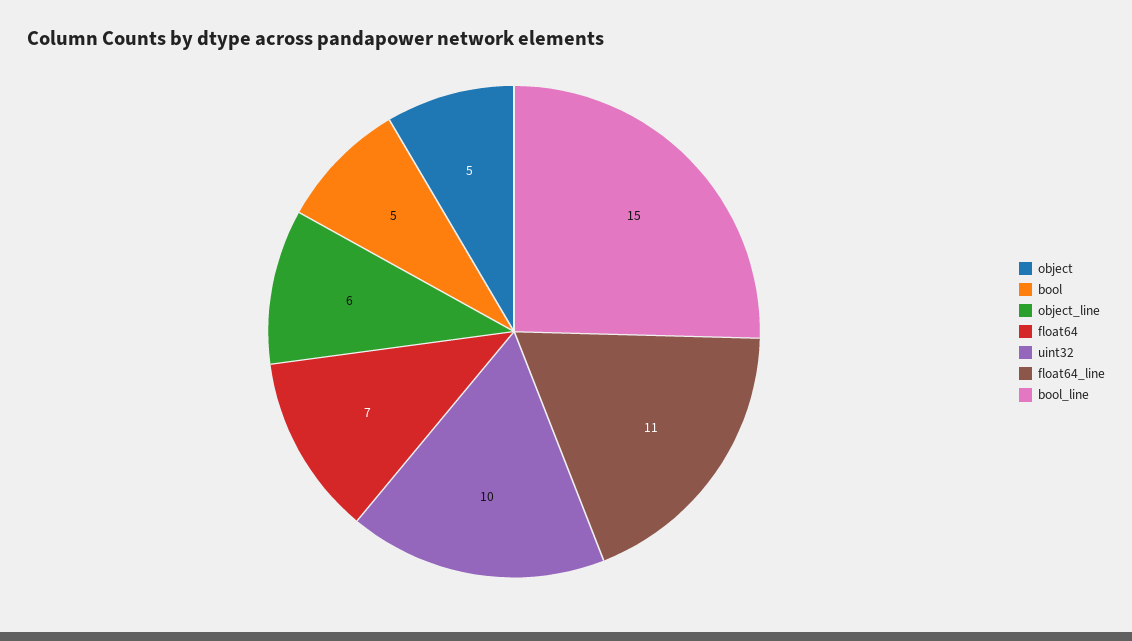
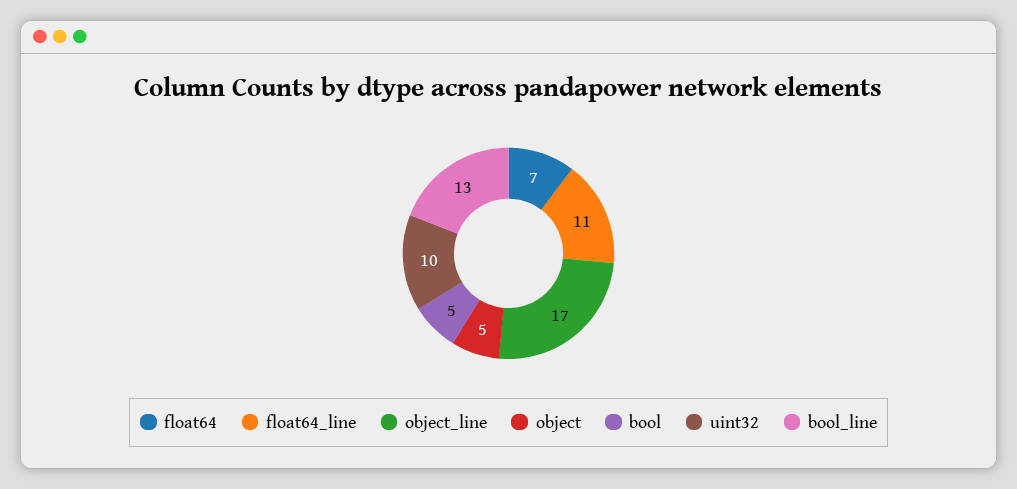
  {
    "object": 5,
    "bool": 5,
-   "object_line": 6,
+   "object_line": 17,
    "float64": 7,
    "uint32": 10,
    "float64_line": 11,
-   "bool_line": 15
+   "bool_line": 13
  }

